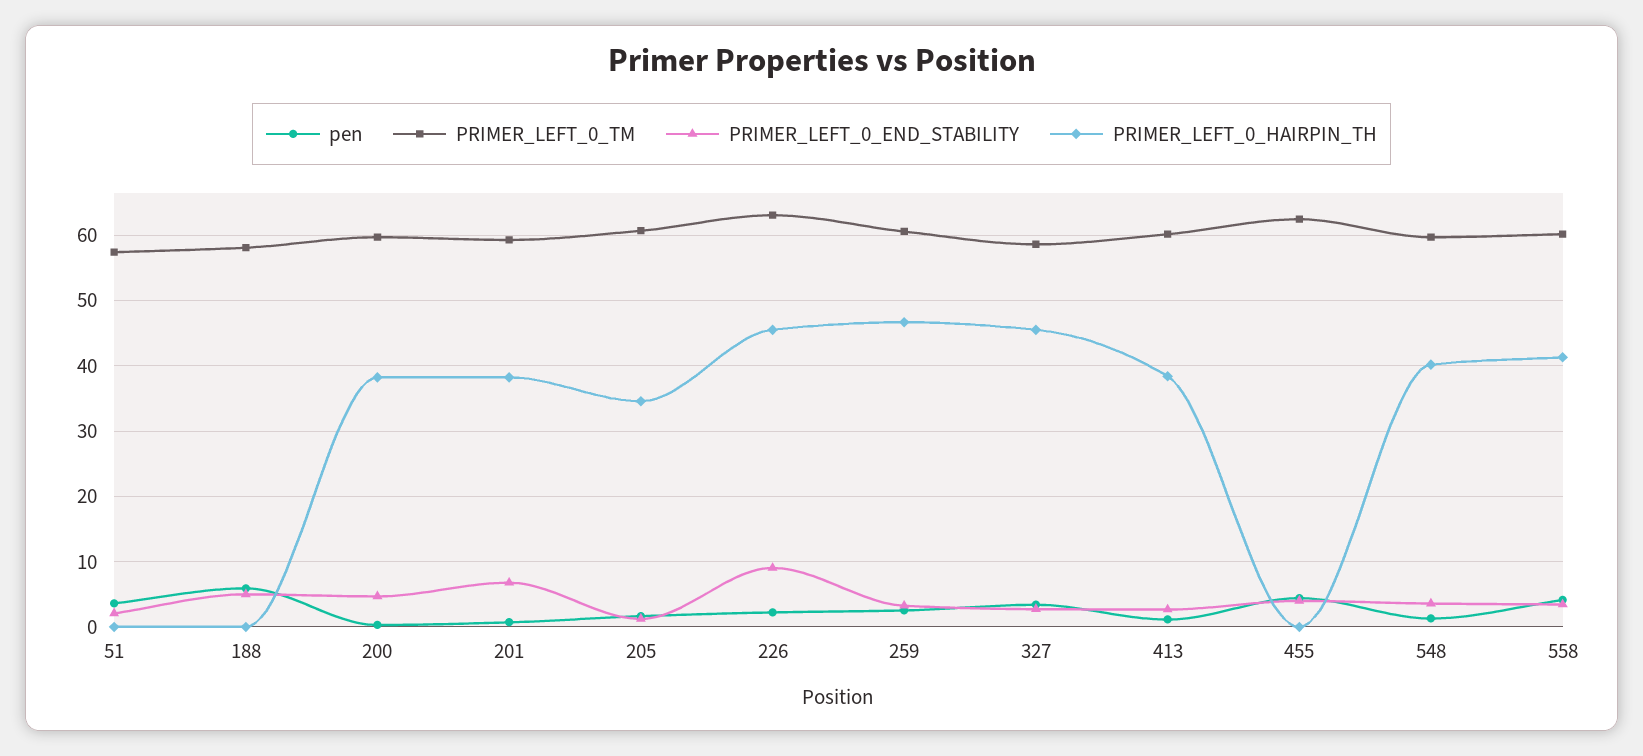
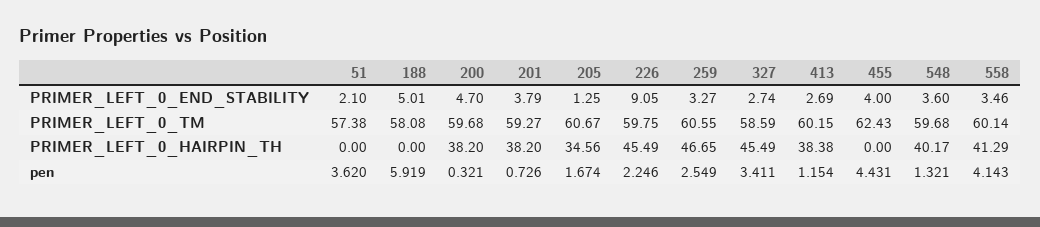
  {
    "pen": {
      "51": 3.62,
      "188": 5.919,
      "200": 0.321,
      "201": 0.726,
      "205": 1.674,
      "226": 2.246,
      "259": 2.549,
      "327": 3.411,
      "413": 1.154,
      "455": 4.431,
      "548": 1.321,
      "558": 4.143
    },
    "PRIMER_LEFT_0_TM": {
      "51": 57.38,
      "188": 58.08,
      "200": 59.68,
      "201": 59.27,
      "205": 60.67,
-     "226": 63,
+     "226": 59.75,
      "259": 60.55,
      "327": 58.59,
      "413": 60.15,
      "455": 62.43,
      "548": 59.68,
      "558": 60.14
    },
    "PRIMER_LEFT_0_END_STABILITY": {
      "51": 2.1,
      "188": 5.01,
      "200": 4.7,
-     "201": 7,
+     "201": 3.79,
      "205": 1.25,
      "226": 9.05,
      "259": 3.27,
      "327": 2.74,
      "413": 2.69,
      "455": 4,
      "548": 3.6,
      "558": 3.46
    },
    "PRIMER_LEFT_0_HAIRPIN_TH": {
      "51": 0,
      "188": 0,
      "200": 38.2,
      "201": 38.2,
      "205": 34.56,
      "226": 45.49,
      "259": 46.65,
      "327": 45.49,
      "413": 38.38,
      "455": 0,
      "548": 40.17,
      "558": 41.29
    }
  }

